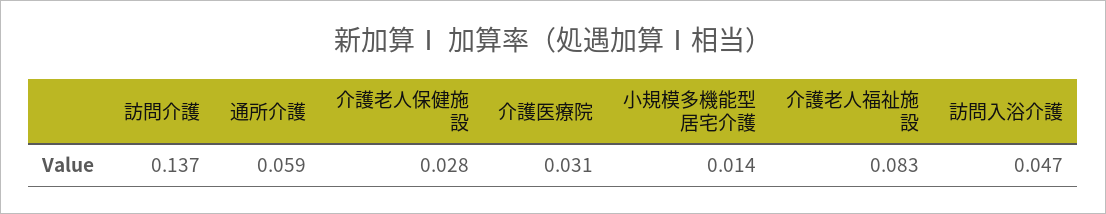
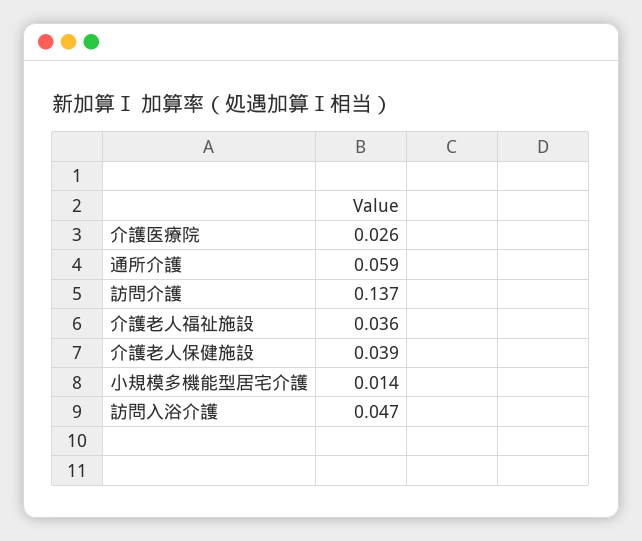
  {
    "訪問介護": 0.137,
    "通所介護": 0.059,
-   "介護老人保健施設": 0.028,
+   "介護老人保健施設": 0.039,
-   "介護医療院": 0.031,
+   "介護医療院": 0.026,
    "小規模多機能型居宅介護": 0.014,
-   "介護老人福祉施設": 0.083,
+   "介護老人福祉施設": 0.036,
    "訪問入浴介護": 0.047
  }

